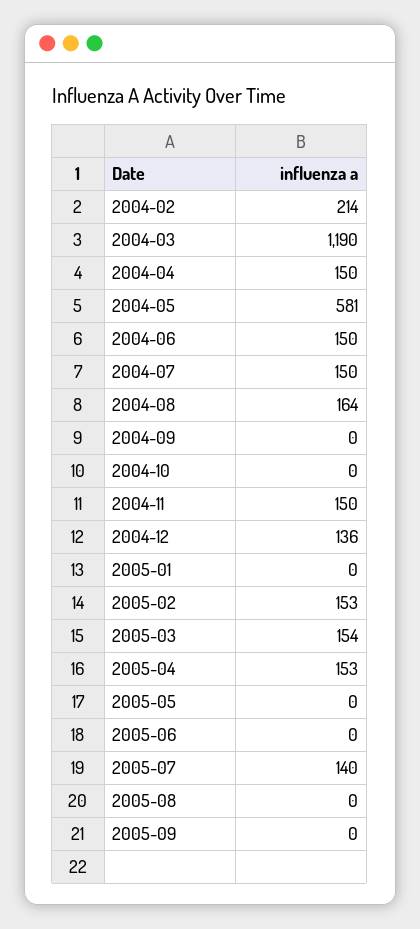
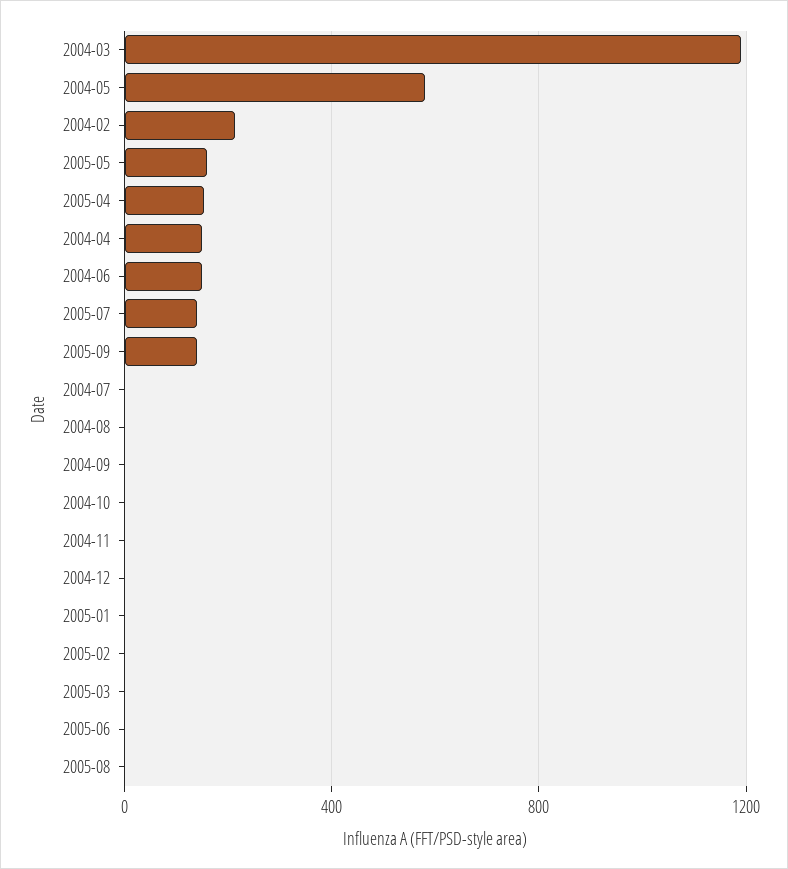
  {
    "2004-02": 214,
    "2004-03": 1190,
    "2004-04": 150,
    "2004-05": 581,
    "2004-06": 150,
-   "2004-07": 150,
+   "2004-07": 0,
-   "2004-08": 164,
+   "2004-08": 0,
    "2004-09": 0,
    "2004-10": 0,
-   "2004-11": 150,
+   "2004-11": 0,
-   "2004-12": 136,
+   "2004-12": 0,
    "2005-01": 0,
-   "2005-02": 153,
+   "2005-02": 0,
-   "2005-03": 154,
+   "2005-03": 0,
    "2005-04": 153,
-   "2005-05": 0,
+   "2005-05": 150,
    "2005-06": 0,
    "2005-07": 140,
    "2005-08": 0,
-   "2005-09": 0
+   "2005-09": 150
  }

